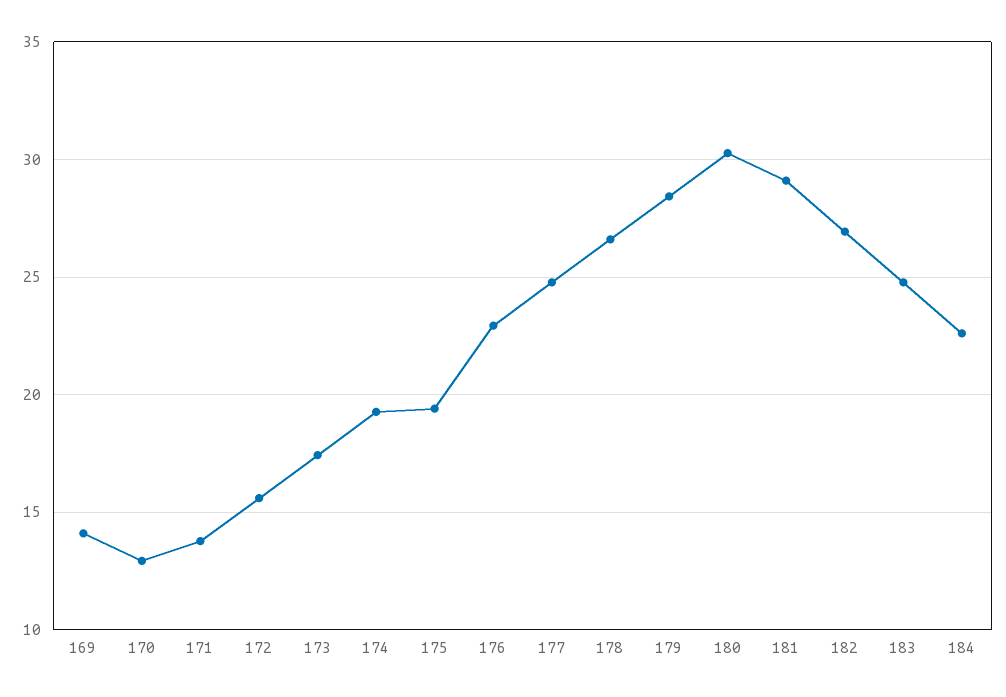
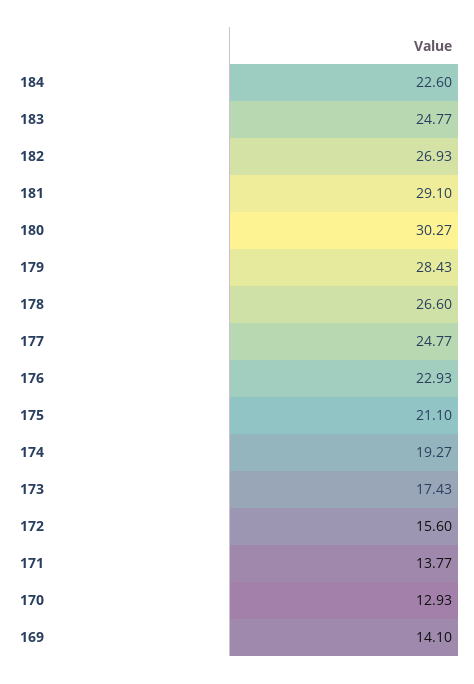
  {
    "169": 14.1,
    "170": 12.93,
    "171": 13.77,
    "172": 15.6,
    "173": 17.43,
    "174": 19.27,
-   "175": 19.5,
+   "175": 21.1,
    "176": 22.93,
    "177": 24.77,
    "178": 26.6,
    "179": 28.43,
    "180": 30.27,
    "181": 29.1,
    "182": 26.93,
    "183": 24.77,
    "184": 22.6
  }

